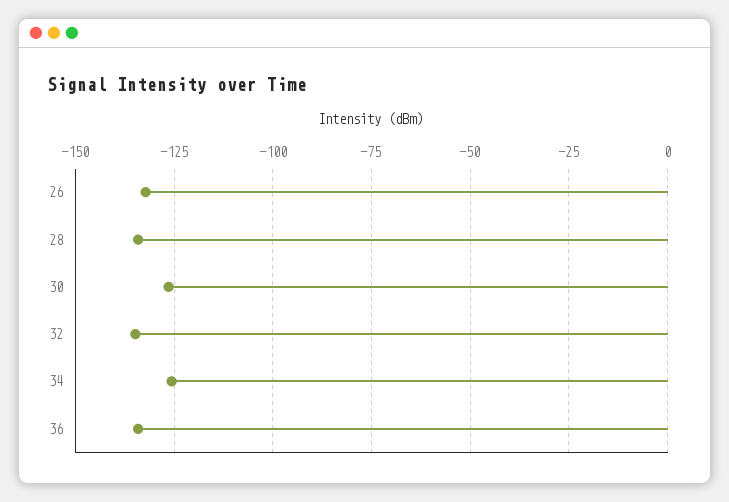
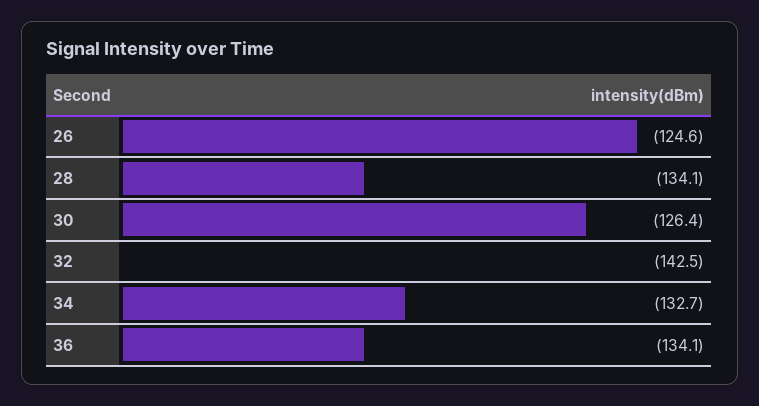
  {
-   "26": -132.5,
+   "26": -124.6,
    "28": -134.1,
    "30": -126.4,
-   "32": -135,
+   "32": -142.5,
-   "34": -125,
+   "34": -132.7,
    "36": -134.1
  }

